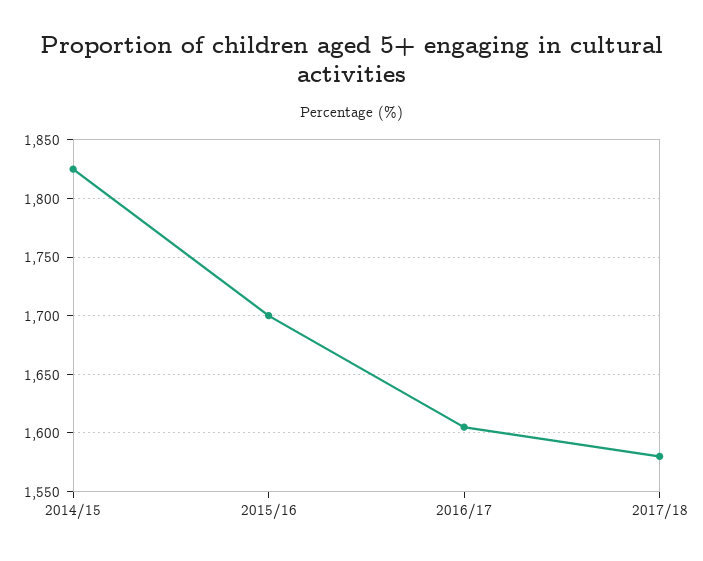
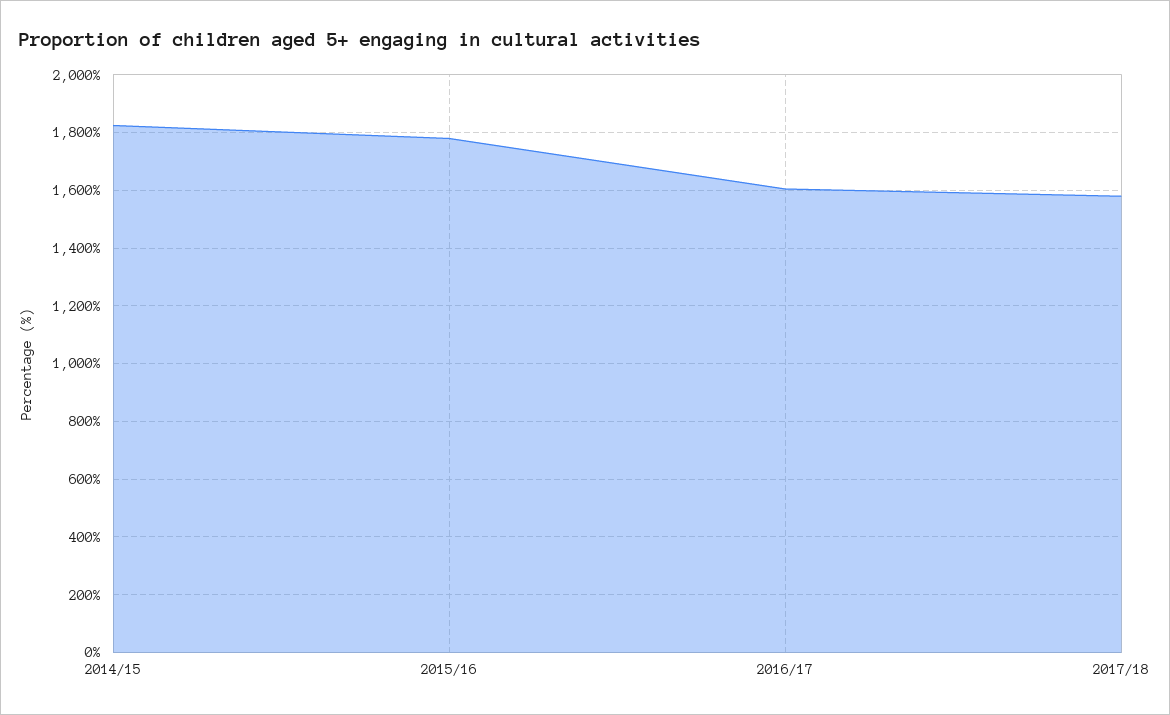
  {
    "2014/15": 1830,
-   "2015/16": 1700,
+   "2015/16": 1775,
    "2016/17": 1610,
    "2017/18": 1580
  }

